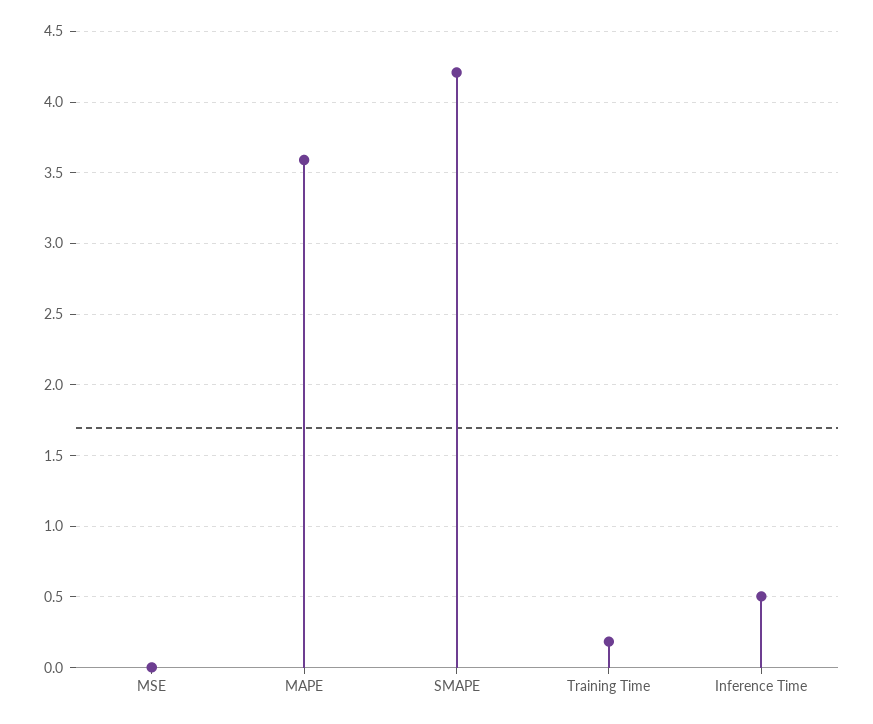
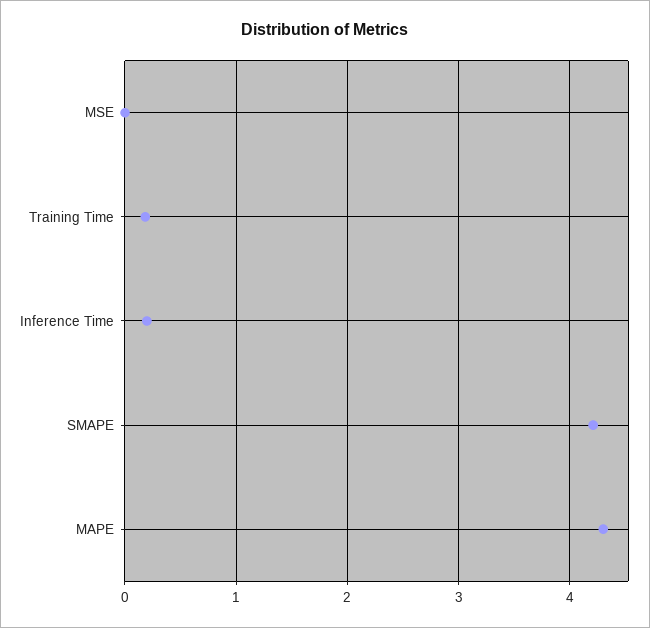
  {
    "MSE": 0,
-   "MAPE": 3.6,
+   "MAPE": 4.3,
    "SMAPE": 4.2,
    "Training Time": 0.2,
-   "Inference Time": 0.5
+   "Inference Time": 0.2
  }

